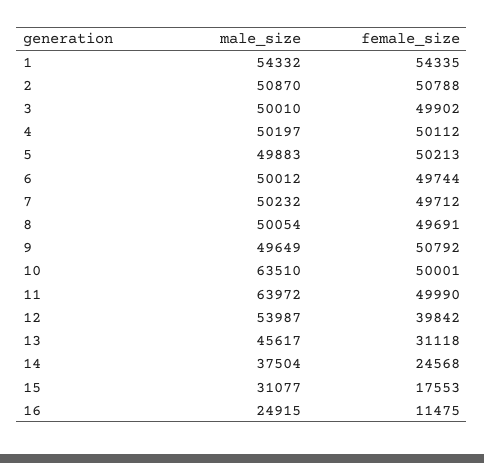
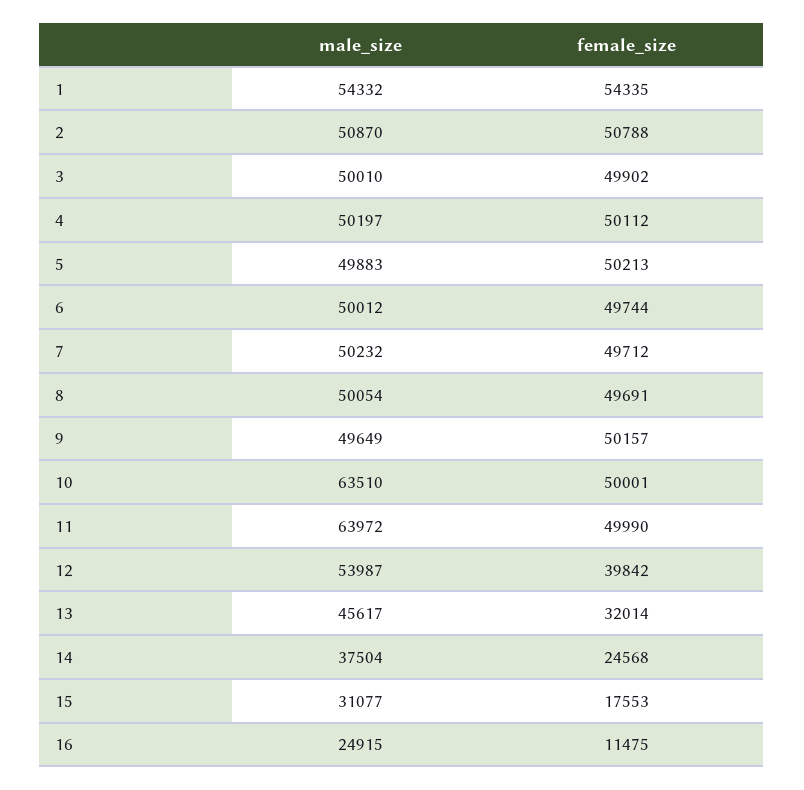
  {
    "male_size": {
      "1": 54332,
      "2": 50870,
      "3": 50010,
      "4": 50197,
      "5": 49883,
      "6": 50012,
      "7": 50232,
      "8": 50054,
      "9": 49649,
      "10": 63510,
      "11": 63972,
      "12": 53987,
      "13": 45617,
      "14": 37504,
      "15": 31077,
      "16": 24915
    },
    "female_size": {
      "1": 54335,
      "2": 50788,
      "3": 49902,
      "4": 50112,
      "5": 50213,
      "6": 49744,
      "7": 49712,
      "8": 49691,
-     "9": 50792,
+     "9": 50157,
      "10": 50001,
      "11": 49990,
      "12": 39842,
-     "13": 31118,
+     "13": 32014,
      "14": 24568,
      "15": 17553,
      "16": 11475
    }
  }

